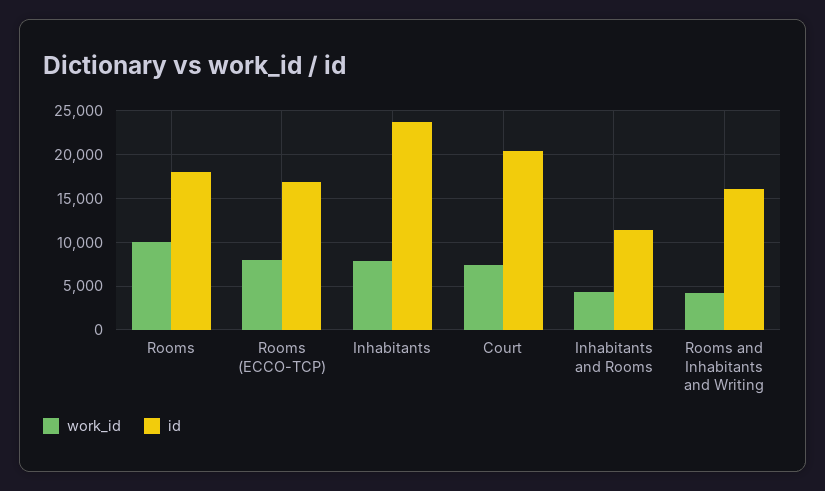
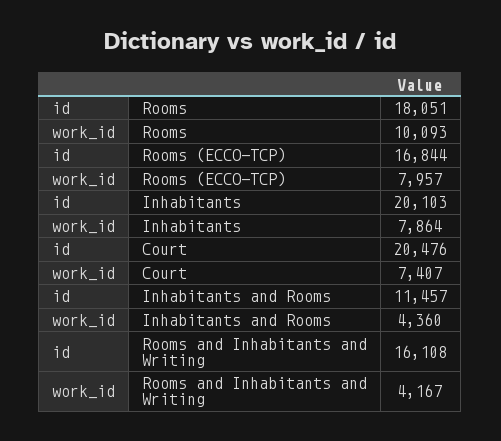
  {
    "work_id": {
      "Rooms": 10093,
      "Rooms (ECCO-TCP)": 7957,
      "Inhabitants": 7864,
      "Court": 7407,
      "Inhabitants and Rooms": 4360,
      "Rooms and Inhabitants and Writing": 4167
    },
    "id": {
      "Rooms": 18051,
      "Rooms (ECCO-TCP)": 16844,
-     "Inhabitants": 24000,
+     "Inhabitants": 20103,
      "Court": 20476,
      "Inhabitants and Rooms": 11457,
      "Rooms and Inhabitants and Writing": 16108
    }
  }

